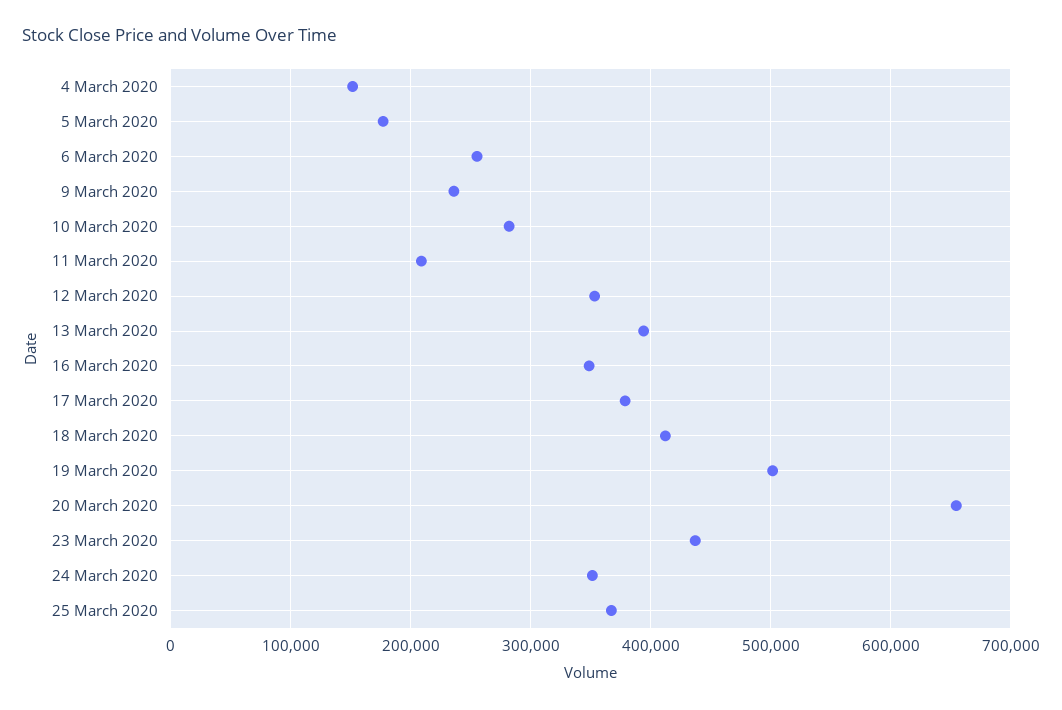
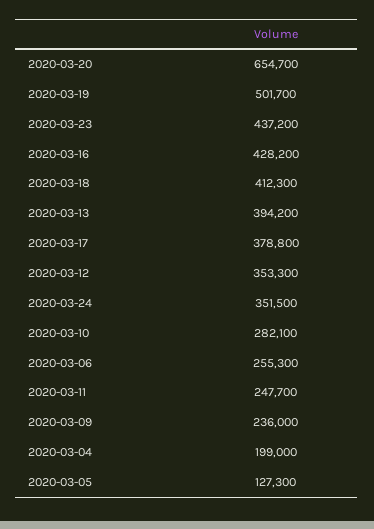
  {
-   "4 March 2020": 150000,
+   "4 March 2020": 199000,
-   "5 March 2020": 180000,
+   "5 March 2020": 127300,
    "6 March 2020": 255300,
    "9 March 2020": 236000,
    "10 March 2020": 282100,
-   "11 March 2020": 210000,
+   "11 March 2020": 247700,
    "12 March 2020": 353300,
    "13 March 2020": 394200,
-   "16 March 2020": 350000,
+   "16 March 2020": 428200,
    "17 March 2020": 378800,
    "18 March 2020": 412300,
    "19 March 2020": 501700,
    "20 March 2020": 654700,
    "23 March 2020": 437200,
-   "24 March 2020": 351500,
+   "24 March 2020": 351500
-   "25 March 2020": 370000
  }

